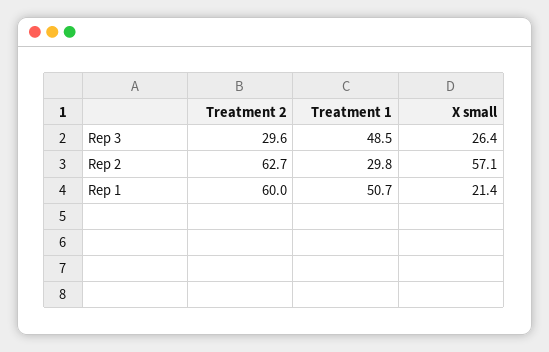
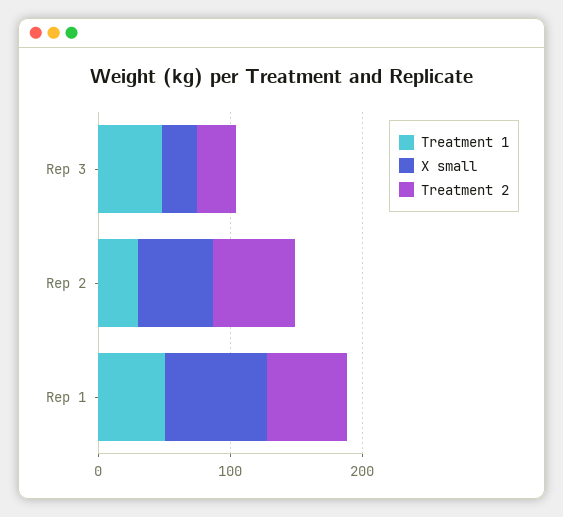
  {
    "Treatment 2": {
      "Rep 3": 29.6,
      "Rep 2": 62.7,
      "Rep 1": 60
    },
    "Treatment 1": {
      "Rep 3": 48.5,
      "Rep 2": 29.8,
      "Rep 1": 50.7
    },
    "X small": {
      "Rep 3": 26.4,
      "Rep 2": 57.1,
-     "Rep 1": 21.4
+     "Rep 1": 80
    }
  }

